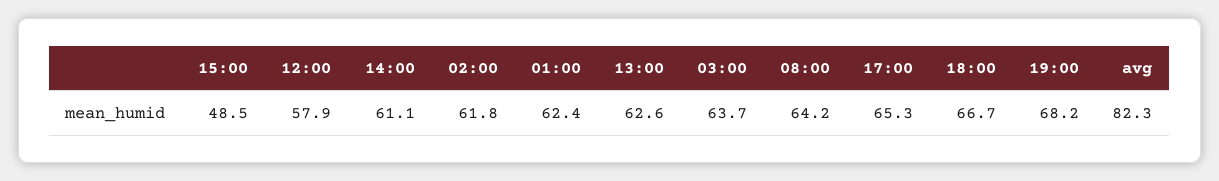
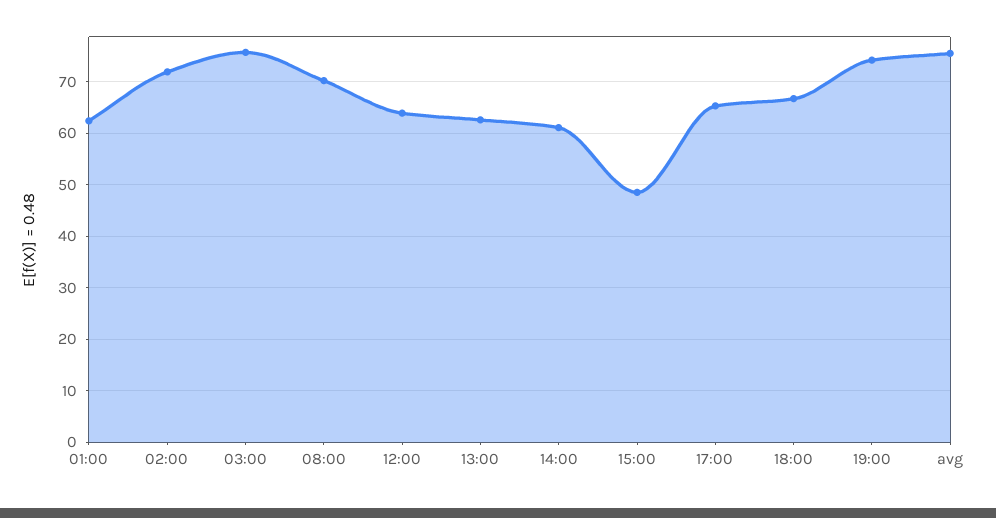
  {
    "15:00": 48.5,
-   "12:00": 57.9,
+   "12:00": 64,
    "14:00": 61.1,
-   "02:00": 61.8,
+   "02:00": 72,
    "01:00": 62.4,
    "13:00": 62.6,
-   "03:00": 63.7,
+   "03:00": 76,
-   "08:00": 64.2,
+   "08:00": 70,
    "17:00": 65.3,
    "18:00": 66.7,
-   "19:00": 68.2,
+   "19:00": 74,
-   "avg": 82.3
+   "avg": 76
  }

